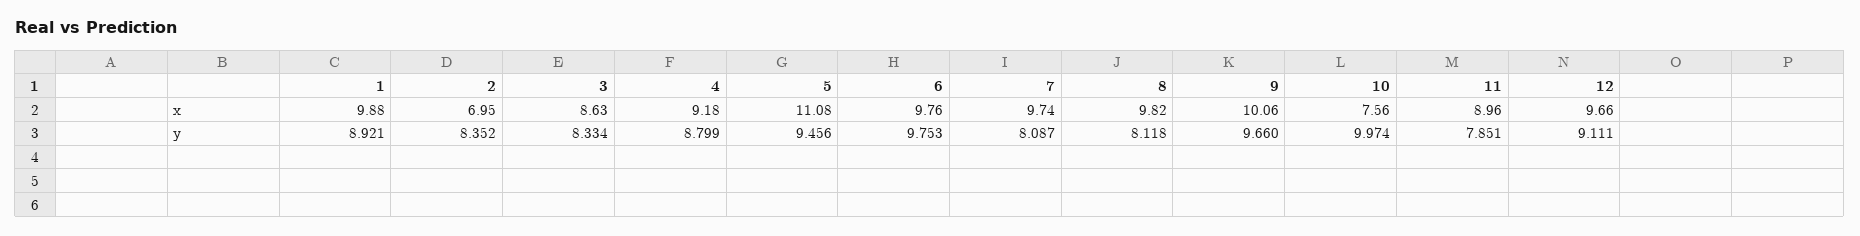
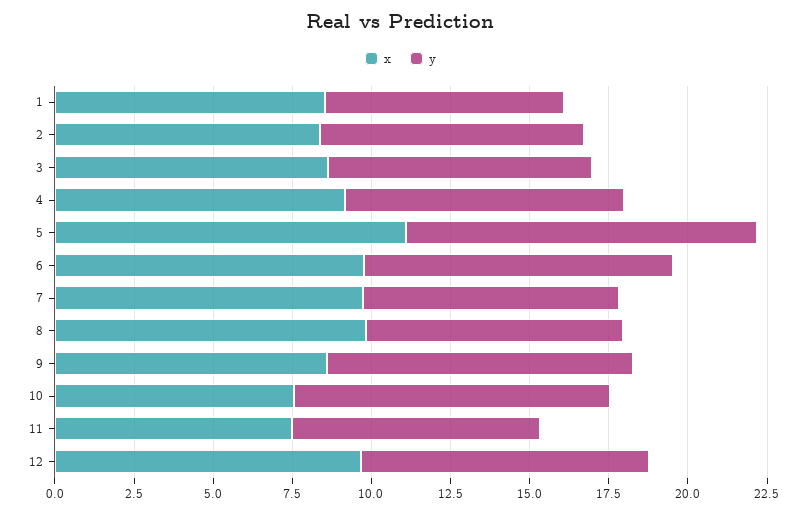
  {
    "x": {
-     "1": 9.88,
+     "1": 8.5,
-     "2": 6.95,
+     "2": 8.5,
      "3": 8.63,
      "4": 9.18,
      "5": 11.08,
      "6": 9.76,
      "7": 9.74,
      "8": 9.82,
-     "9": 10.06,
+     "9": 8.5,
      "10": 7.56,
-     "11": 8.96,
+     "11": 7.5,
      "12": 9.66
    },
    "y": {
-     "1": 8.921,
+     "1": 7.5,
      "2": 8.352,
      "3": 8.334,
      "4": 8.799,
-     "5": 9.456,
+     "5": 11,
      "6": 9.753,
      "7": 8.087,
      "8": 8.118,
      "9": 9.66,
      "10": 9.974,
      "11": 7.851,
      "12": 9.111
    }
  }

